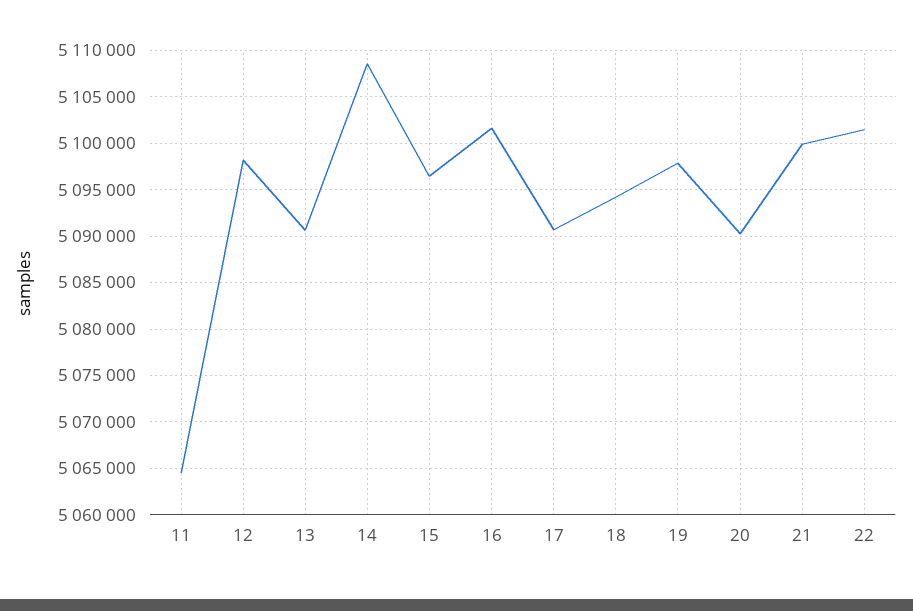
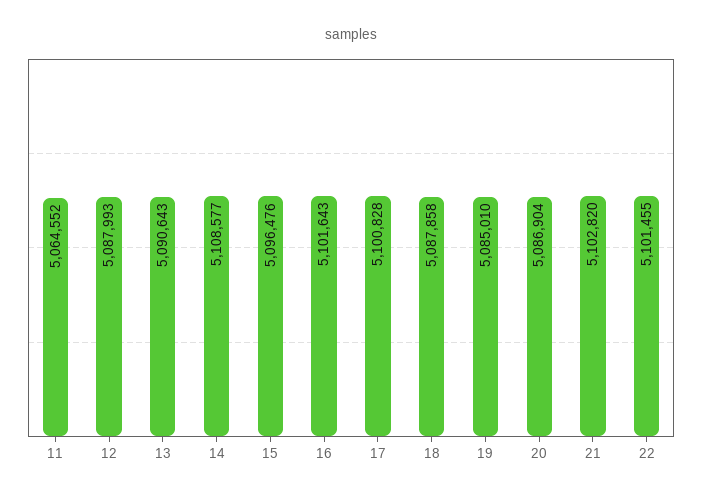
  {
    "11": 5064552,
-   "12": 5098000,
+   "12": 5087993,
    "13": 5090643,
    "14": 5108577,
    "15": 5096476,
    "16": 5101643,
-   "17": 5091000,
+   "17": 5100828,
-   "18": 5094000,
+   "18": 5087858,
-   "19": 5098000,
+   "19": 5085010,
-   "20": 5090000,
+   "20": 5086904,
-   "21": 5100000,
+   "21": 5102820,
    "22": 5101455
  }

